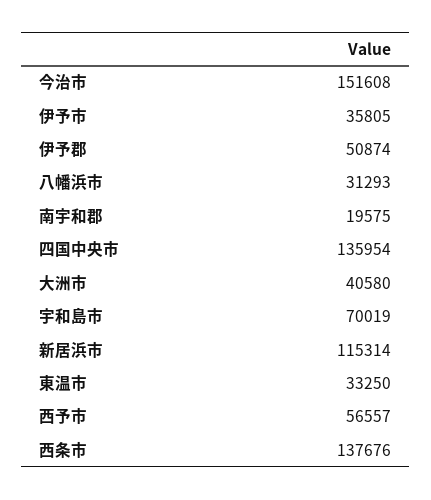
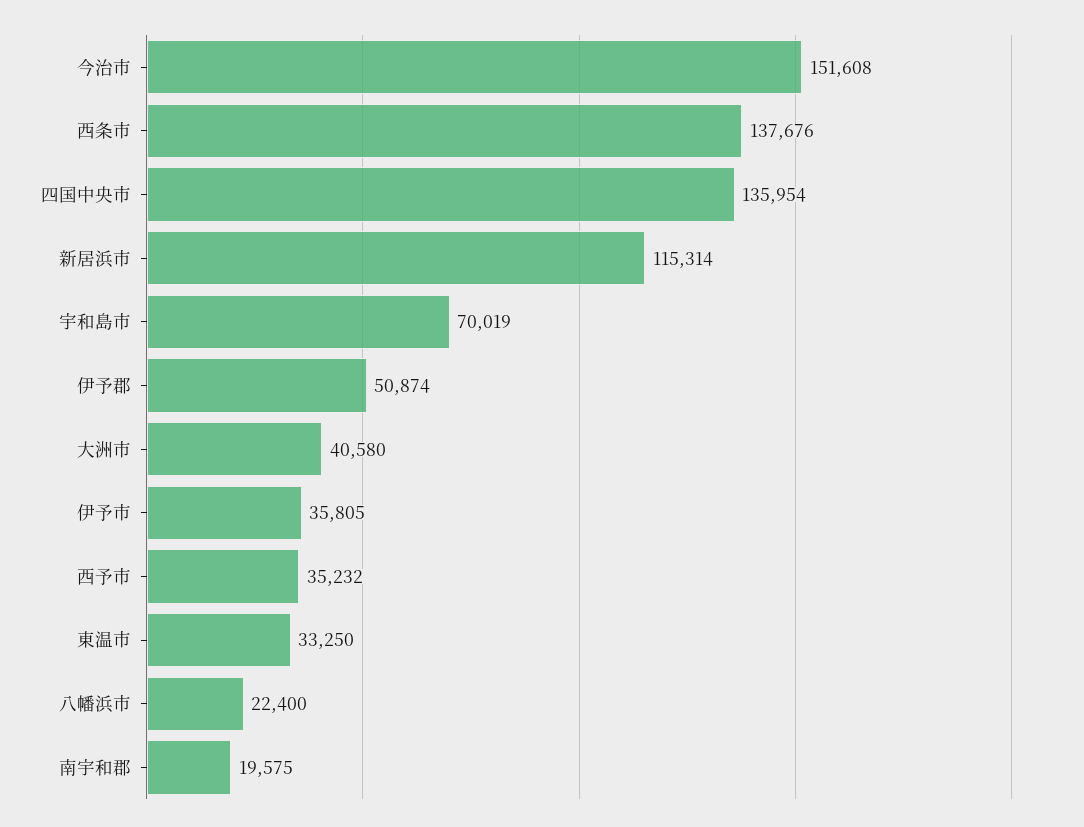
  {
    "今治市": 151608,
    "伊予市": 35805,
    "伊予郡": 50874,
-   "八幡浜市": 31293,
+   "八幡浜市": 22400,
    "南宇和郡": 19575,
    "四国中央市": 135954,
    "大洲市": 40580,
    "宇和島市": 70019,
    "新居浜市": 115314,
    "東温市": 33250,
-   "西予市": 56557,
+   "西予市": 35232,
    "西条市": 137676
  }

